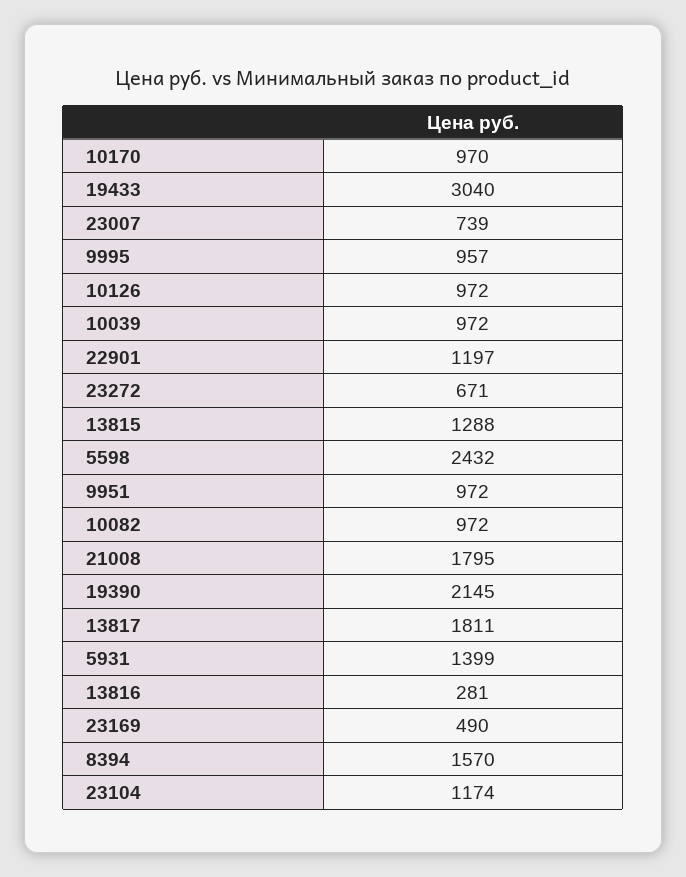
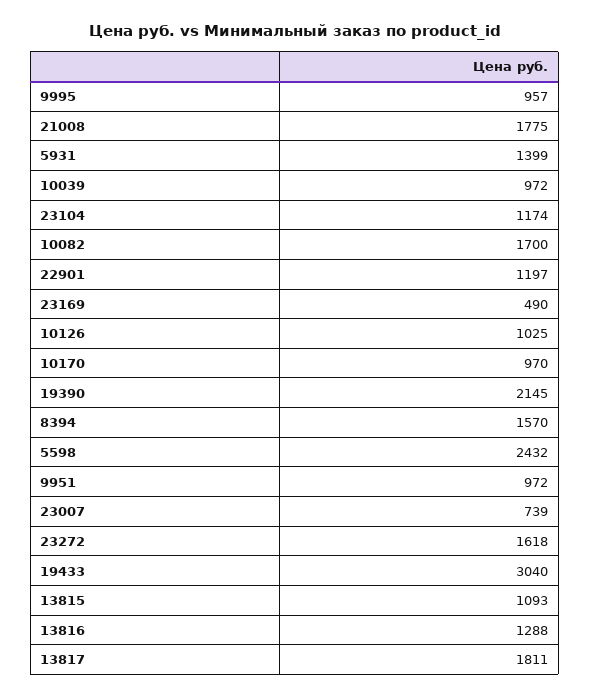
  {
    "10170": 970,
    "19433": 3040,
    "23007": 739,
    "9995": 957,
-   "10126": 972,
+   "10126": 1025,
    "10039": 972,
    "22901": 1197,
-   "23272": 671,
+   "23272": 1618,
-   "13815": 1288,
+   "13815": 1093,
    "5598": 2432,
    "9951": 972,
-   "10082": 972,
+   "10082": 1700,
-   "21008": 1795,
+   "21008": 1775,
    "19390": 2145,
    "13817": 1811,
    "5931": 1399,
-   "13816": 281,
+   "13816": 1288,
    "23169": 490,
    "8394": 1570,
    "23104": 1174
  }

